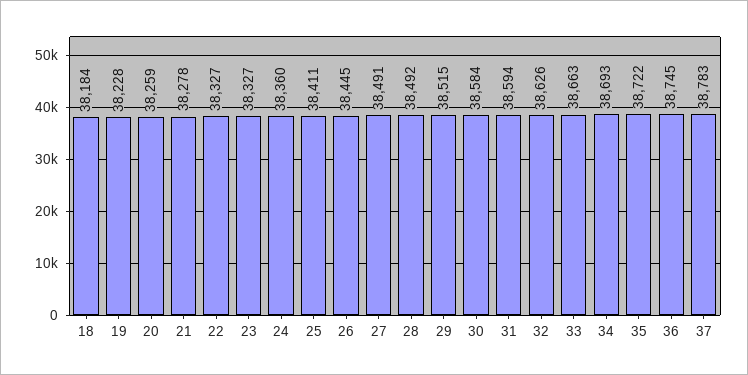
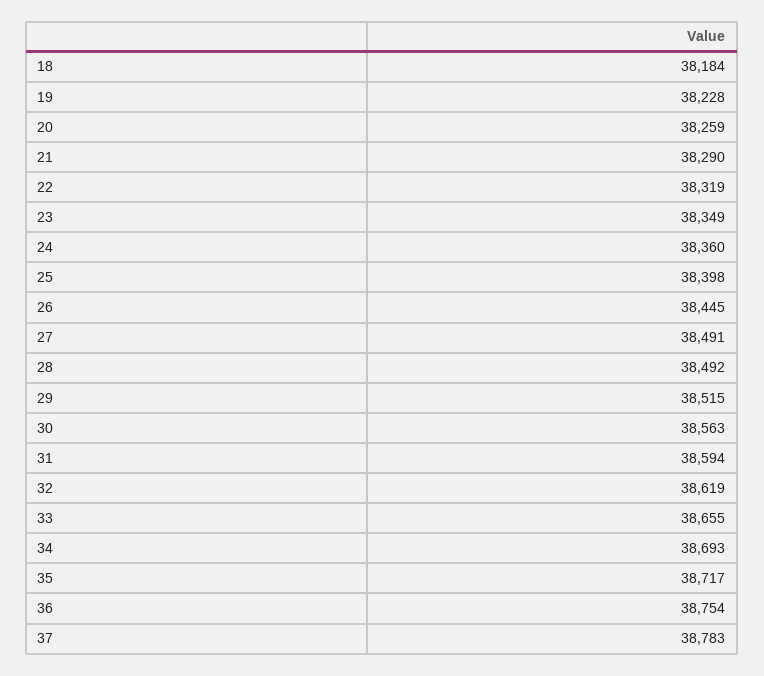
  {
    "18": 38184,
    "19": 38228,
    "20": 38259,
-   "21": 38278,
+   "21": 38290,
-   "22": 38327,
+   "22": 38319,
-   "23": 38327,
+   "23": 38349,
    "24": 38360,
-   "25": 38411,
+   "25": 38398,
    "26": 38445,
    "27": 38491,
    "28": 38492,
    "29": 38515,
-   "30": 38584,
+   "30": 38563,
    "31": 38594,
-   "32": 38626,
+   "32": 38619,
-   "33": 38663,
+   "33": 38655,
    "34": 38693,
-   "35": 38722,
+   "35": 38717,
-   "36": 38745,
+   "36": 38754,
    "37": 38783
  }

